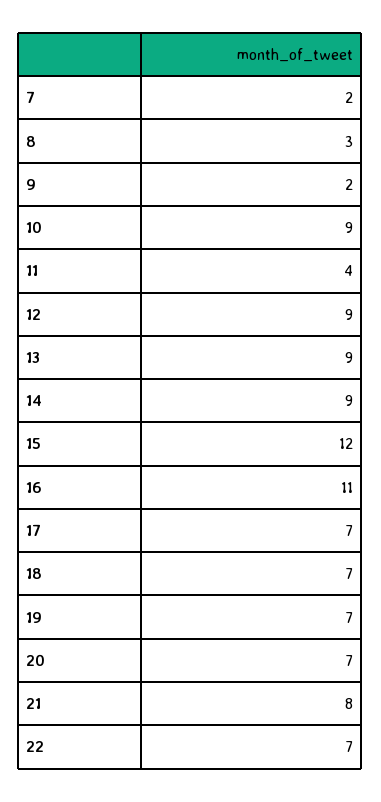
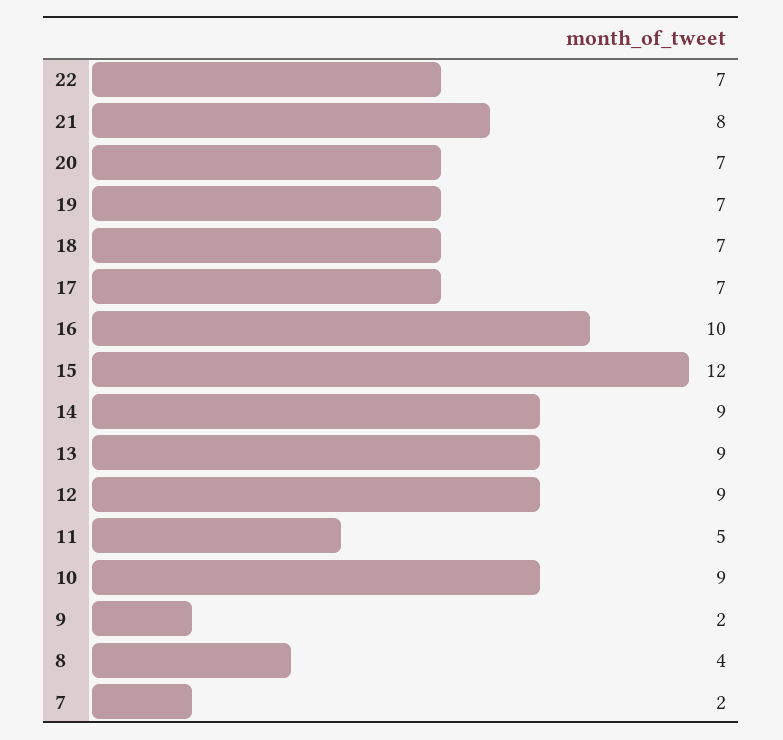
  {
    "7": 2,
-   "8": 3,
+   "8": 4,
    "9": 2,
    "10": 9,
-   "11": 4,
+   "11": 5,
    "12": 9,
    "13": 9,
    "14": 9,
    "15": 12,
-   "16": 11,
+   "16": 10,
    "17": 7,
    "18": 7,
    "19": 7,
    "20": 7,
    "21": 8,
    "22": 7
  }

